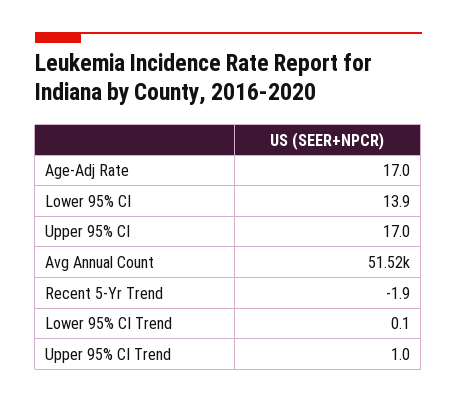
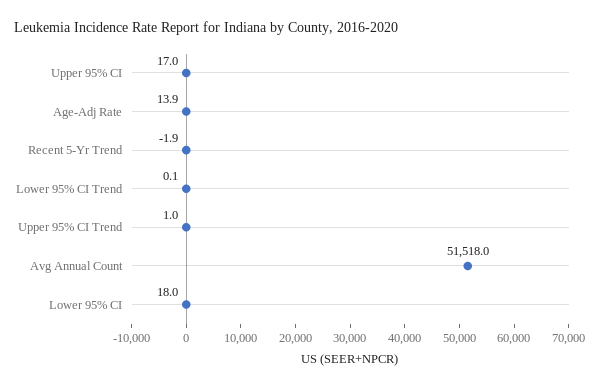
  {
-   "Age-Adj Rate": 17,
+   "Age-Adj Rate": 13.9,
-   "Lower 95% CI": 13.9,
+   "Lower 95% CI": 18,
    "Upper 95% CI": 17,
    "Avg Annual Count": 51518,
    "Recent 5-Yr Trend": -1.9,
    "Lower 95% CI Trend": 0.1,
    "Upper 95% CI Trend": 1
  }

